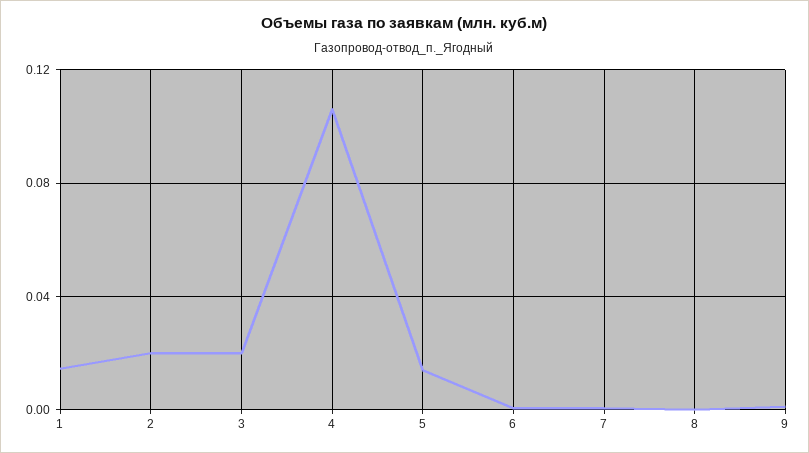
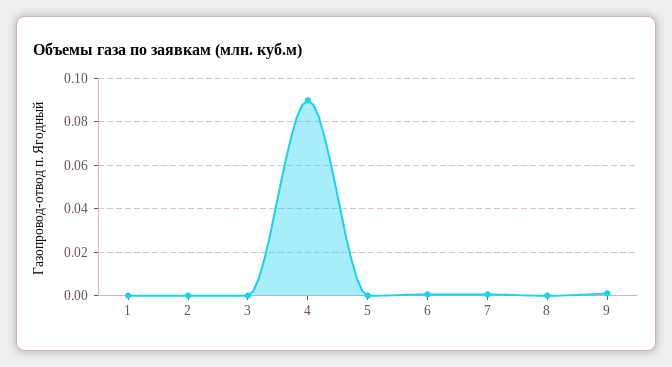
  {
-   "1": 0.015,
+   "1": 0,
-   "2": 0.02,
+   "2": 0,
-   "3": 0.02,
+   "3": 0,
-   "4": 0.105,
+   "4": 0.09,
-   "5": 0.015,
+   "5": 0,
    "6": 0,
    "7": 0,
    "8": 0,
    "9": 0
  }

